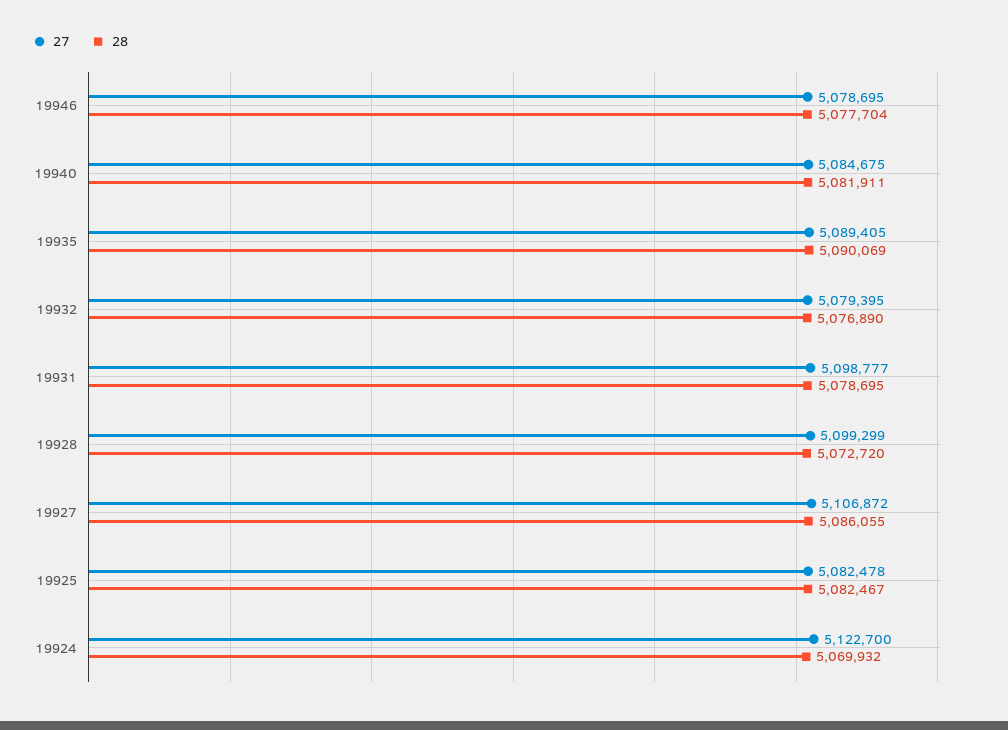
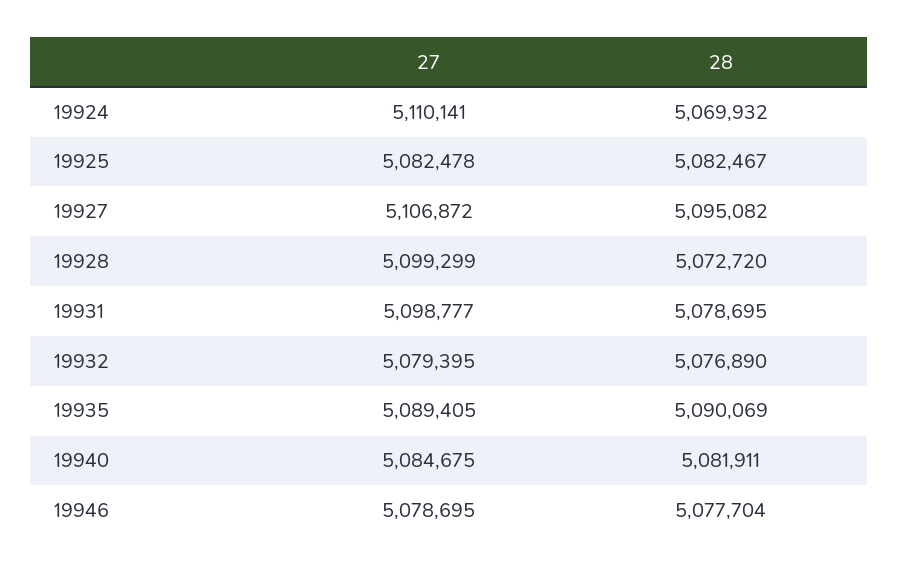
  {
    "27": {
      "19946": 5078695,
      "19940": 5084675,
      "19935": 5089405,
      "19932": 5079395,
      "19931": 5098777,
      "19928": 5099299,
      "19927": 5106872,
      "19925": 5082478,
-     "19924": 5122700
+     "19924": 5110141
    },
    "28": {
      "19946": 5077704,
      "19940": 5081911,
      "19935": 5090069,
      "19932": 5076890,
      "19931": 5078695,
      "19928": 5072720,
-     "19927": 5086055,
+     "19927": 5095082,
      "19925": 5082467,
      "19924": 5069932
    }
  }

